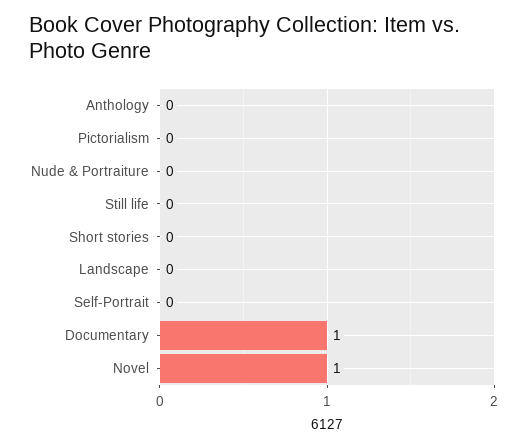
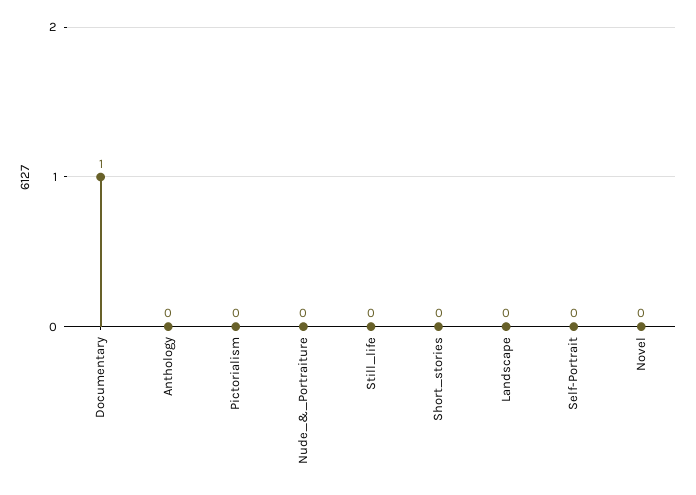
  {
    "Anthology": 0,
    "Pictorialism": 0,
    "Nude & Portraiture": 0,
    "Still life": 0,
    "Short stories": 0,
    "Landscape": 0,
    "Self-Portrait": 0,
    "Documentary": 1,
-   "Novel": 1
+   "Novel": 0
  }

